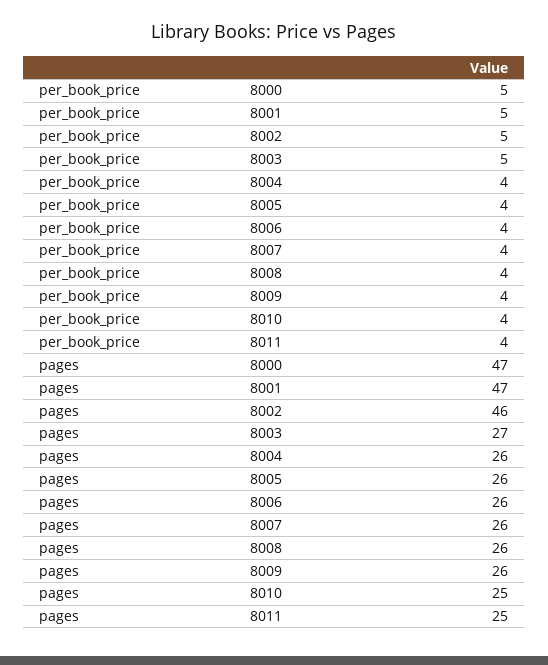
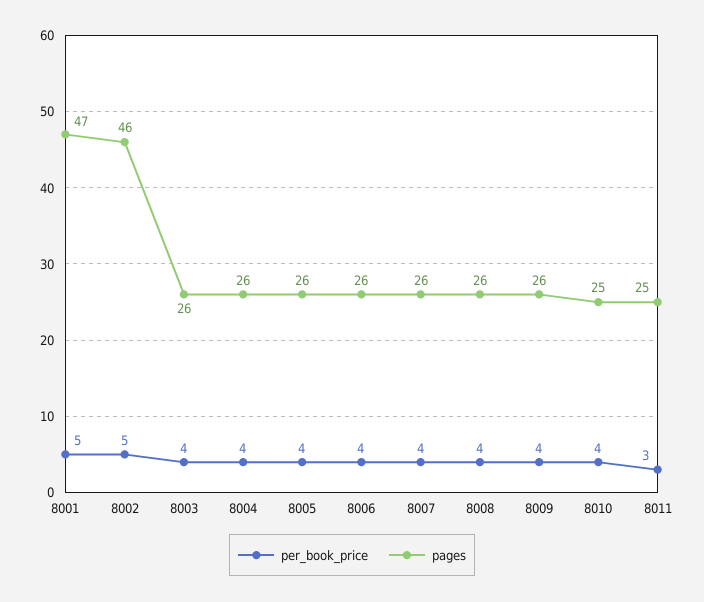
  {
    "per_book_price": {
-     "8000": 5,
      "8001": 5,
      "8002": 5,
-     "8003": 5,
+     "8003": 4,
      "8004": 4,
      "8005": 4,
      "8006": 4,
      "8007": 4,
      "8008": 4,
      "8009": 4,
      "8010": 4,
-     "8011": 4
+     "8011": 3
    },
    "pages": {
-     "8000": 47,
      "8001": 47,
      "8002": 46,
-     "8003": 27,
+     "8003": 26,
      "8004": 26,
      "8005": 26,
      "8006": 26,
      "8007": 26,
      "8008": 26,
      "8009": 26,
      "8010": 25,
      "8011": 25
    }
  }

